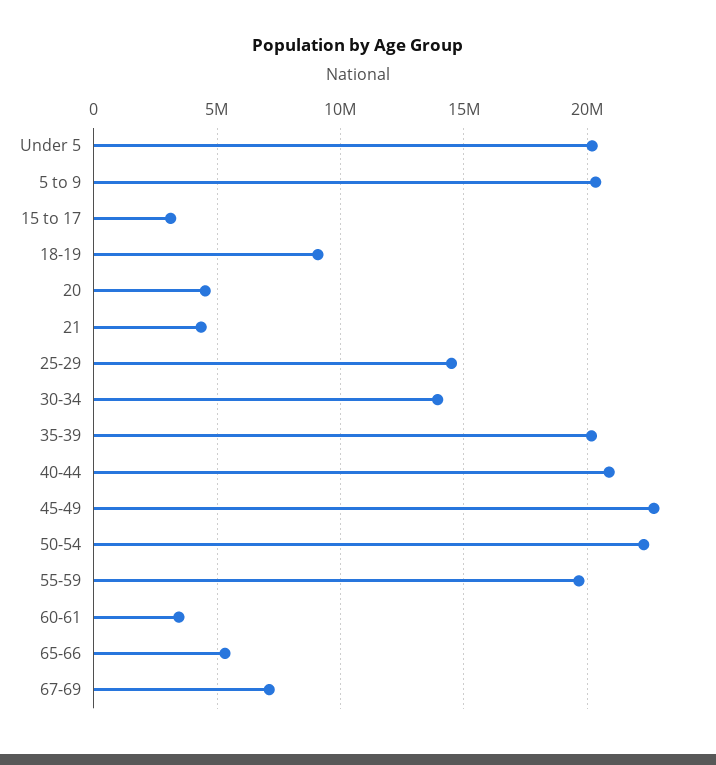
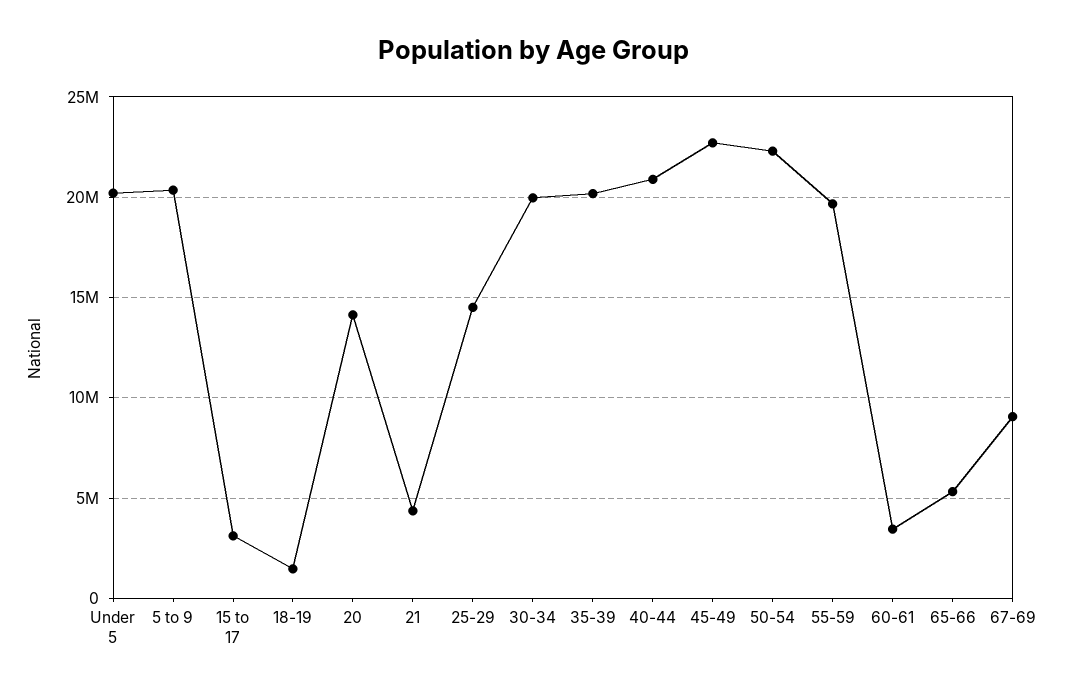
  {
    "Under 5": 20000000,
    "5 to 9": 20500000,
    "15 to 17": 3000000,
-   "18-19": 9000000,
+   "18-19": 1500000,
-   "20": 4500000,
+   "20": 14000000,
    "21": 4500000,
    "25-29": 14500000,
-   "30-34": 14000000,
+   "30-34": 20000000,
    "35-39": 20000000,
    "40-44": 21000000,
    "45-49": 22500000,
    "50-54": 22500000,
    "55-59": 19500000,
    "60-61": 3500000,
    "65-66": 5500000,
-   "67-69": 7000000
+   "67-69": 9000000
  }

